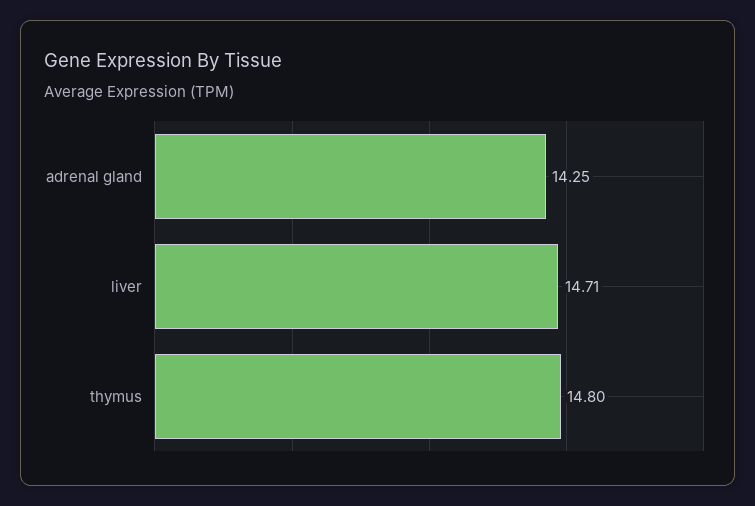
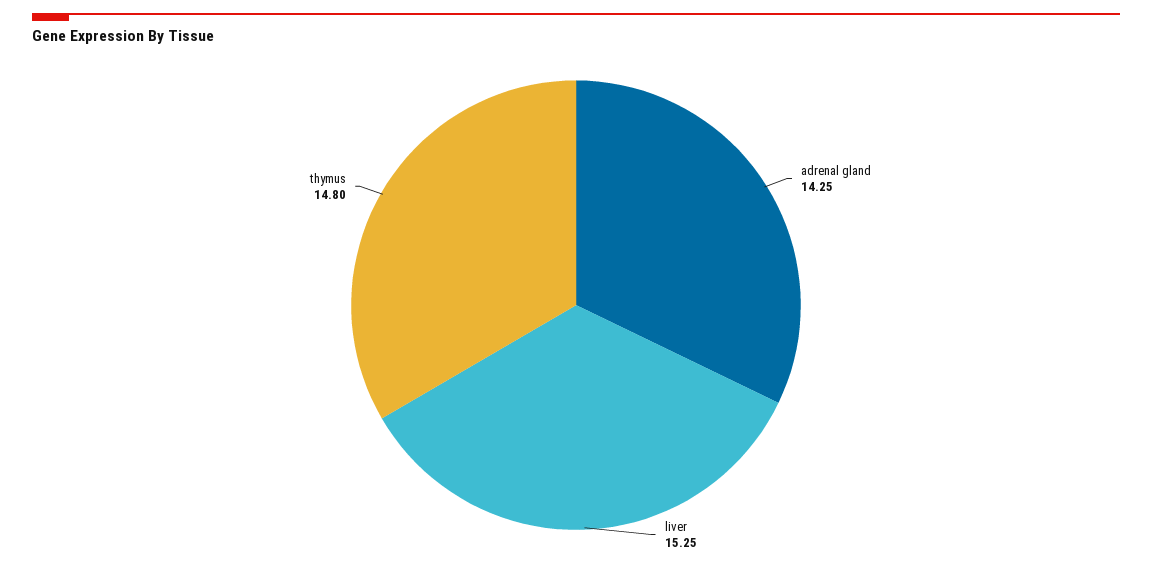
  {
    "adrenal gland": 14.25,
-   "liver": 14.71,
+   "liver": 15.25,
    "thymus": 14.8
  }

